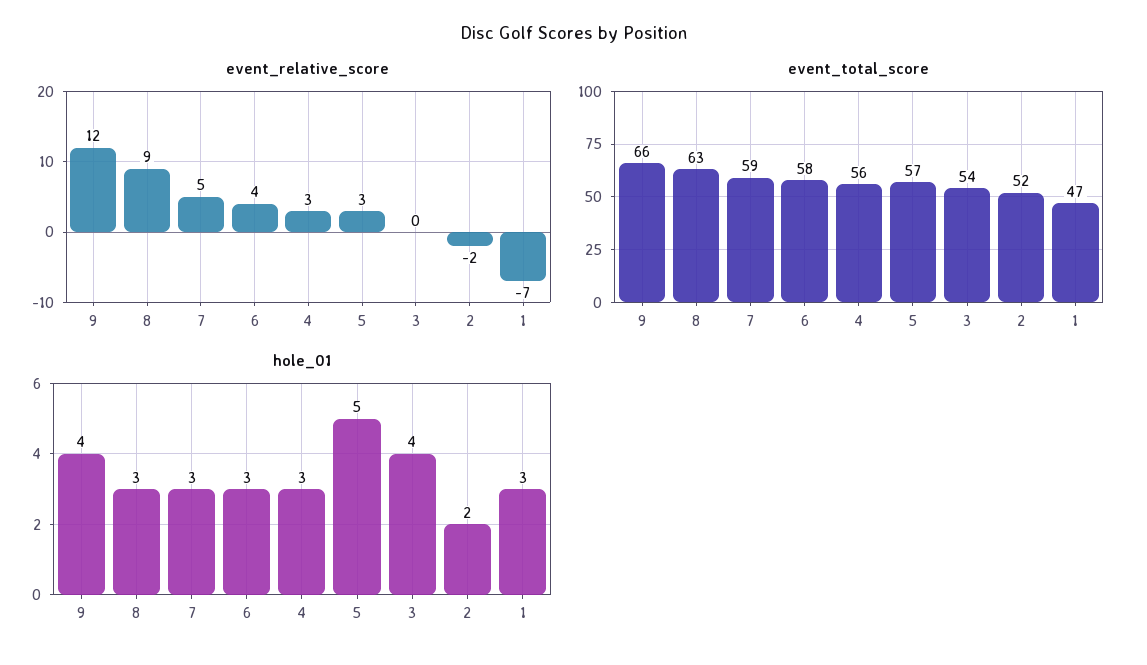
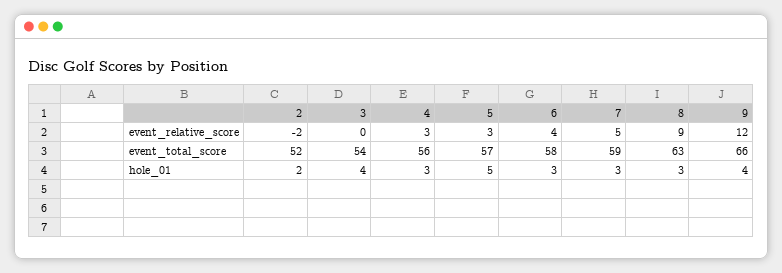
  {
    "event_relative_score": {
      "9": 12,
      "8": 9,
      "7": 5,
      "6": 4,
      "4": 3,
      "5": 3,
      "3": 0,
-     "2": -2,
+     "2": -2
-     "1": -7
    },
    "event_total_score": {
      "9": 66,
      "8": 63,
      "7": 59,
      "6": 58,
      "4": 56,
      "5": 57,
      "3": 54,
-     "2": 52,
+     "2": 52
-     "1": 47
    },
    "hole_01": {
      "9": 4,
      "8": 3,
      "7": 3,
      "6": 3,
      "4": 3,
      "5": 5,
      "3": 4,
-     "2": 2,
+     "2": 2
-     "1": 3
    }
  }

